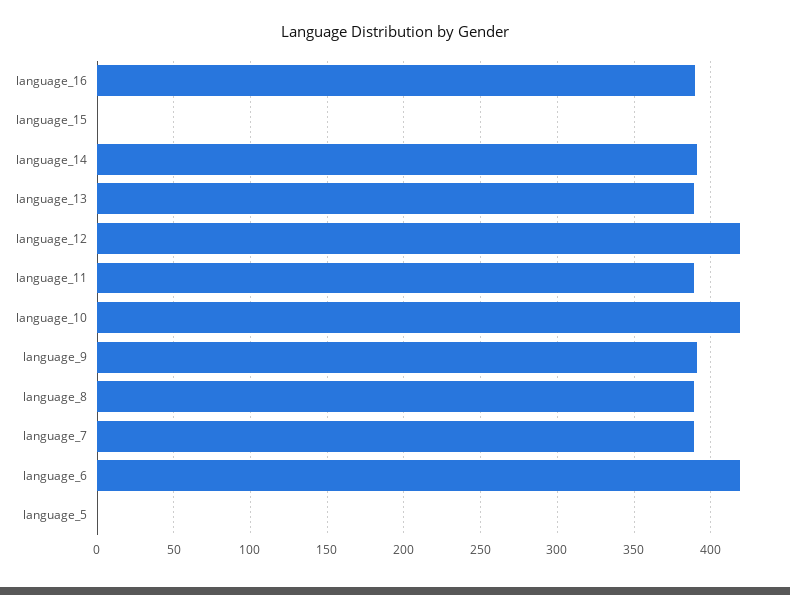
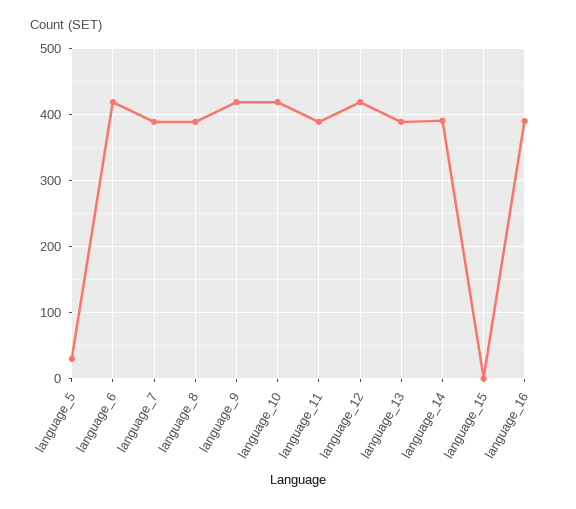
  {
    "language_16": 390,
    "language_15": 0,
    "language_14": 390,
    "language_13": 390,
    "language_12": 420,
    "language_11": 390,
    "language_10": 420,
-   "language_9": 390,
+   "language_9": 420,
    "language_8": 390,
    "language_7": 390,
    "language_6": 420,
-   "language_5": 0
+   "language_5": 30
  }

